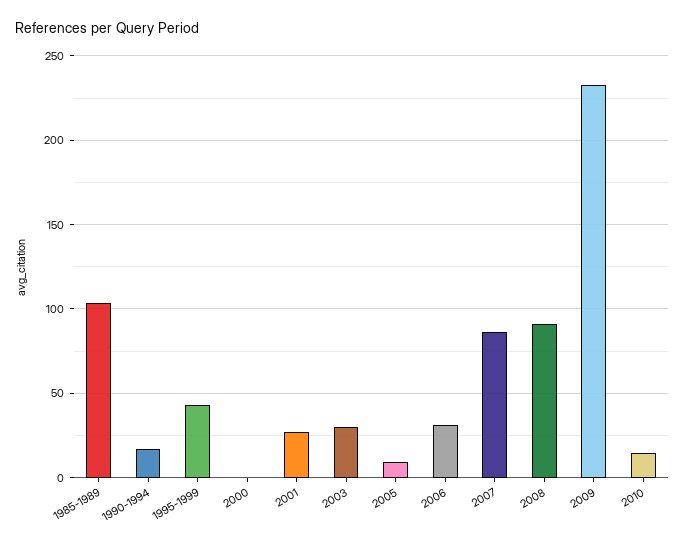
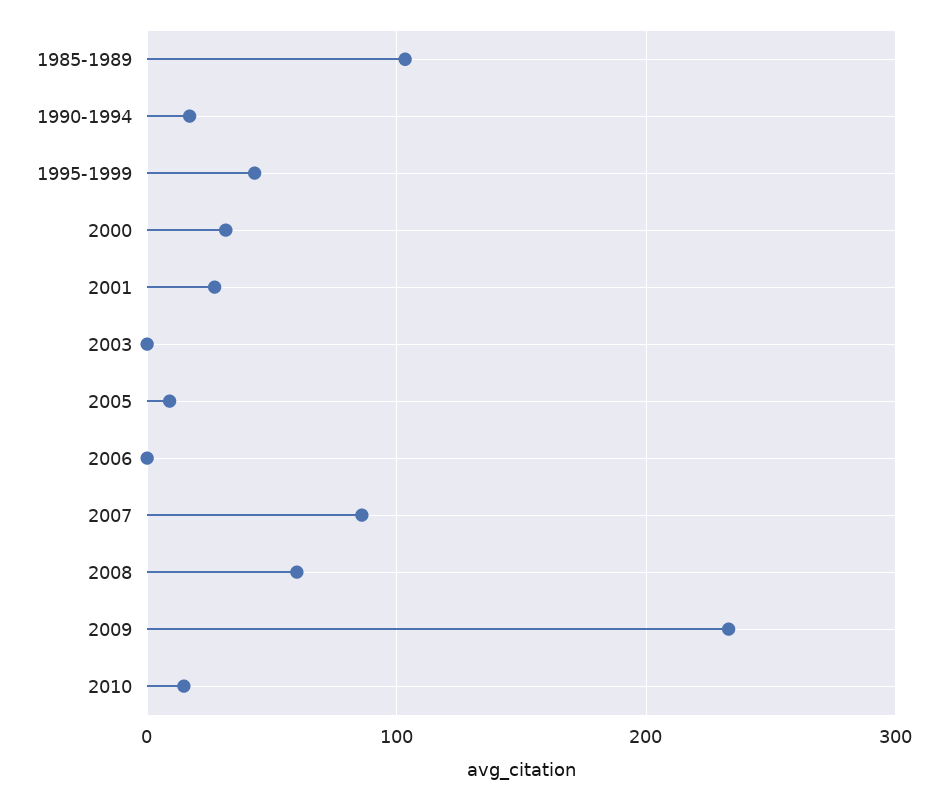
  {
    "1985-1989": 105,
    "1990-1994": 15,
    "1995-1999": 45,
-   "2000": 0,
+   "2000": 30,
    "2001": 25,
-   "2003": 30,
+   "2003": 0,
    "2005": 10,
-   "2006": 30,
+   "2006": 0,
    "2007": 85,
-   "2008": 90,
+   "2008": 60,
    "2009": 235,
    "2010": 15
  }

